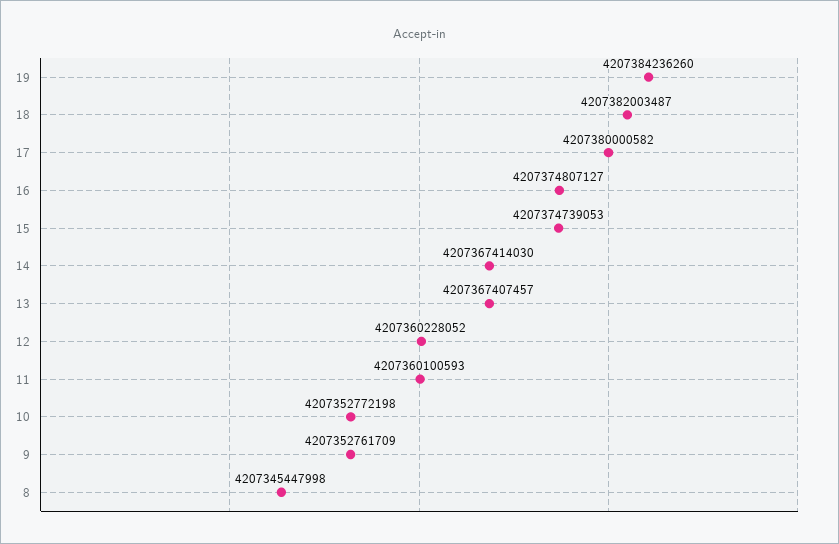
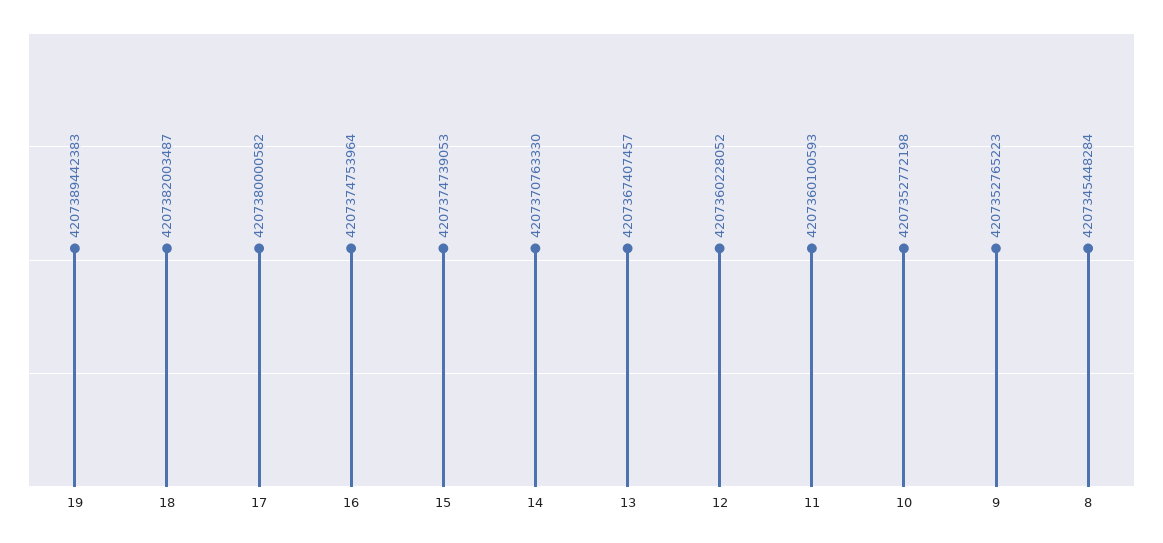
  {
-   "19": 4207384236260,
+   "19": 4207389442383,
    "18": 4207382003487,
    "17": 4207380000582,
-   "16": 4207374807127,
+   "16": 4207374753964,
    "15": 4207374739053,
-   "14": 4207367414030,
+   "14": 4207370763330,
    "13": 4207367407457,
    "12": 4207360228052,
    "11": 4207360100593,
    "10": 4207352772198,
-   "9": 4207352761709,
+   "9": 4207352765223,
-   "8": 4207345447998
+   "8": 4207345448284
  }

